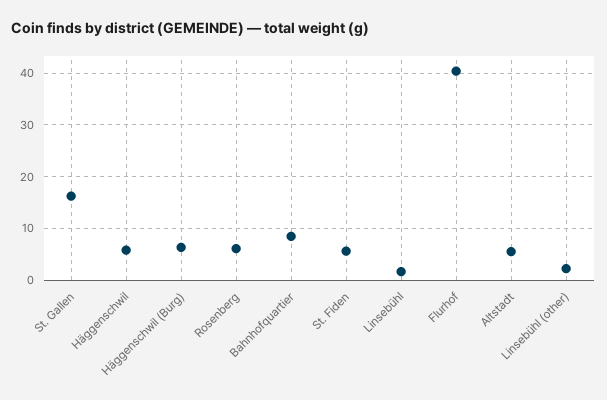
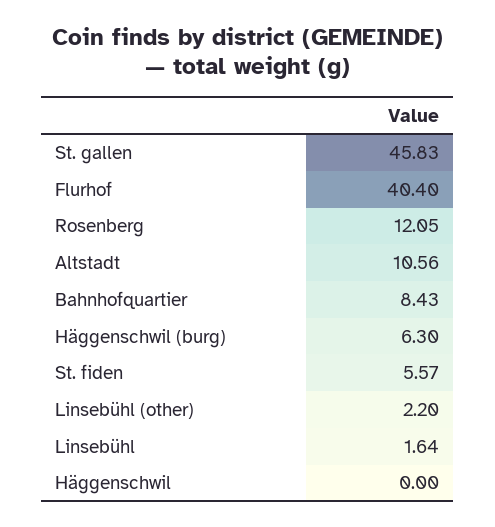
  {
-   "St. Gallen": 16,
+   "St. Gallen": 45.83,
-   "Häggenschwil": 6,
+   "Häggenschwil": 0,
    "Häggenschwil (Burg)": 6.3,
-   "Rosenberg": 6,
+   "Rosenberg": 12.05,
    "Bahnhofquartier": 8.43,
    "St. Fiden": 5.57,
    "Linsebühl": 1.64,
    "Flurhof": 40.4,
-   "Altstadt": 6,
+   "Altstadt": 10.56,
    "Linsebühl (other)": 2.2
  }

